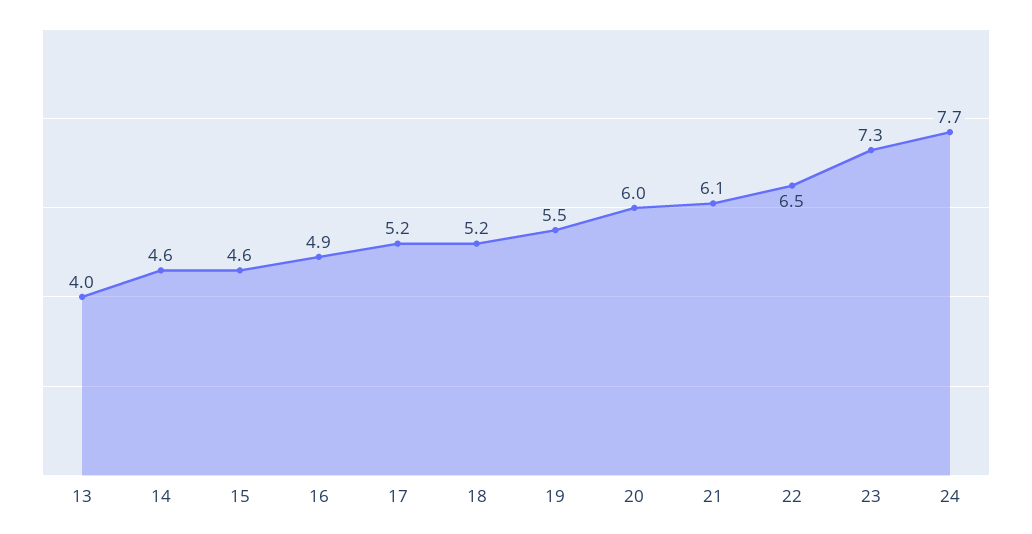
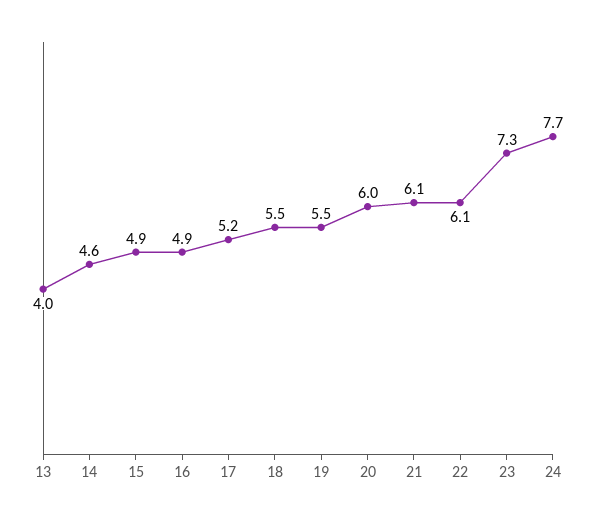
  {
    "13": 4,
    "14": 4.6,
-   "15": 4.6,
+   "15": 4.9,
    "16": 4.9,
    "17": 5.2,
-   "18": 5.2,
+   "18": 5.5,
    "19": 5.5,
    "20": 6,
    "21": 6.1,
-   "22": 6.5,
+   "22": 6.1,
    "23": 7.3,
    "24": 7.7
  }

